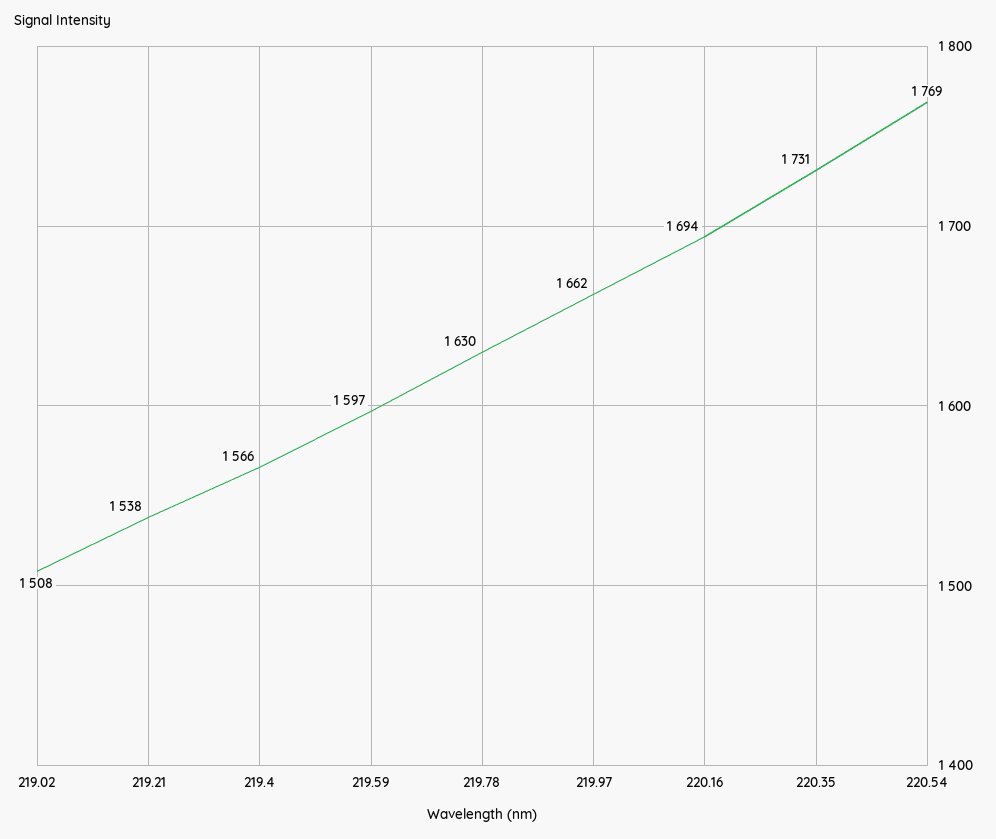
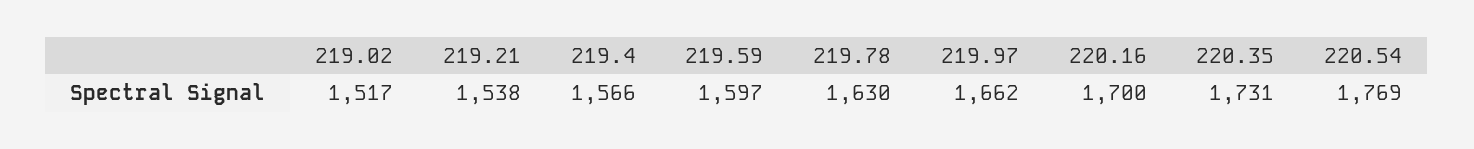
  {
-   "219.02": 1508,
+   "219.02": 1517,
    "219.21": 1538,
    "219.4": 1566,
    "219.59": 1597,
    "219.78": 1630,
    "219.97": 1662,
-   "220.16": 1694,
+   "220.16": 1700,
    "220.35": 1731,
    "220.54": 1769
  }

